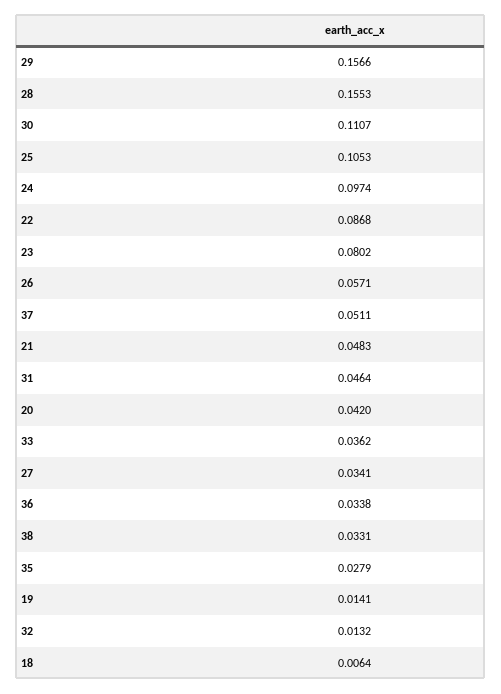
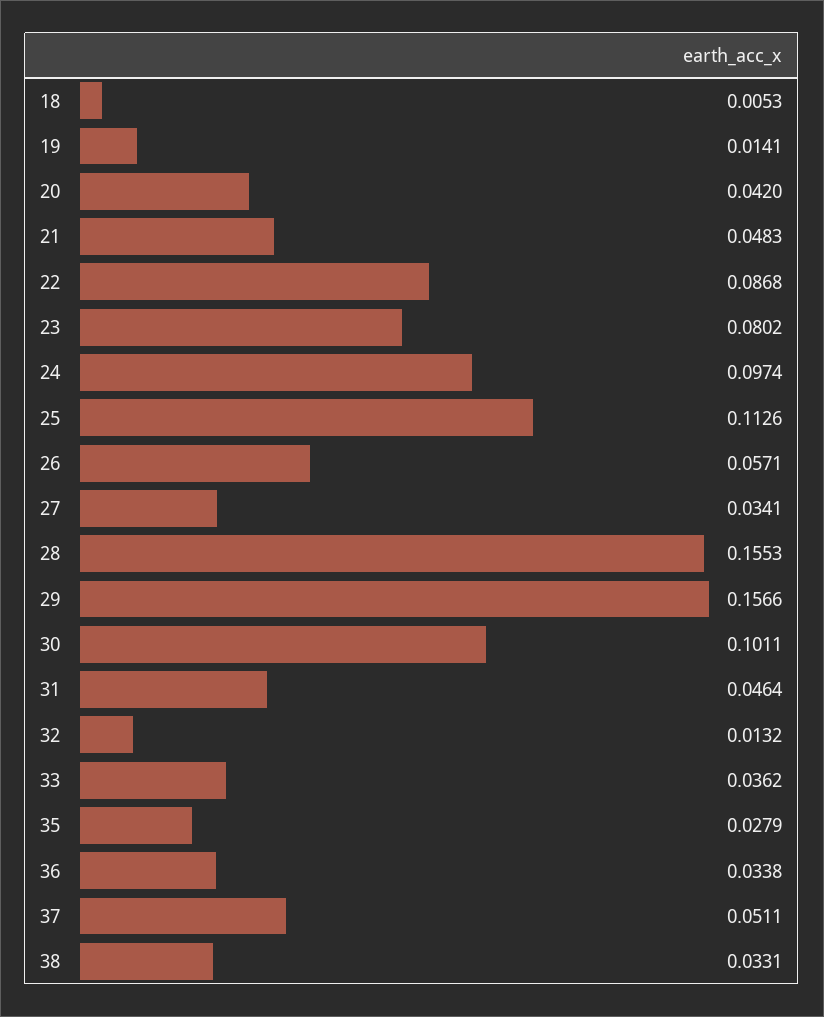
  {
    "29": 0.1566,
    "28": 0.1553,
-   "30": 0.1107,
+   "30": 0.1011,
-   "25": 0.1053,
+   "25": 0.1126,
    "24": 0.0974,
    "22": 0.0868,
    "23": 0.0802,
    "26": 0.0571,
    "37": 0.0511,
    "21": 0.0483,
    "31": 0.0464,
    "20": 0.042,
    "33": 0.0362,
    "27": 0.0341,
    "36": 0.0338,
    "38": 0.0331,
    "35": 0.0279,
    "19": 0.0141,
    "32": 0.0132,
-   "18": 0.0064
+   "18": 0.0053
  }

